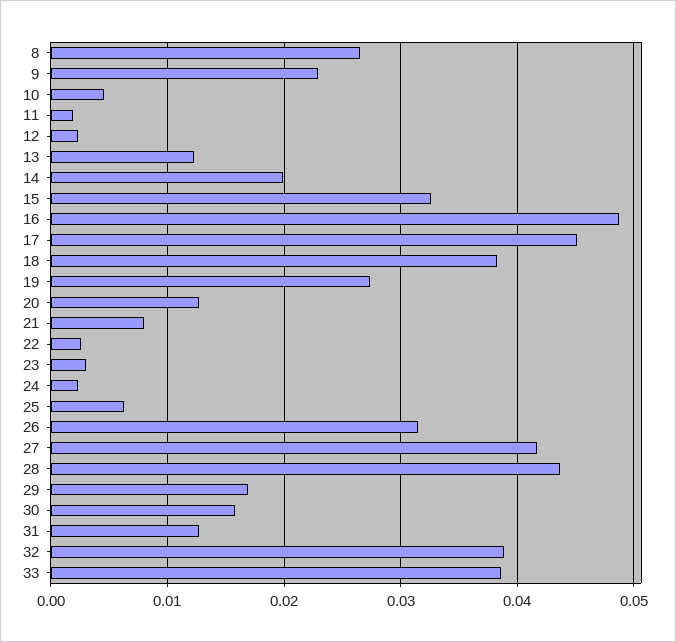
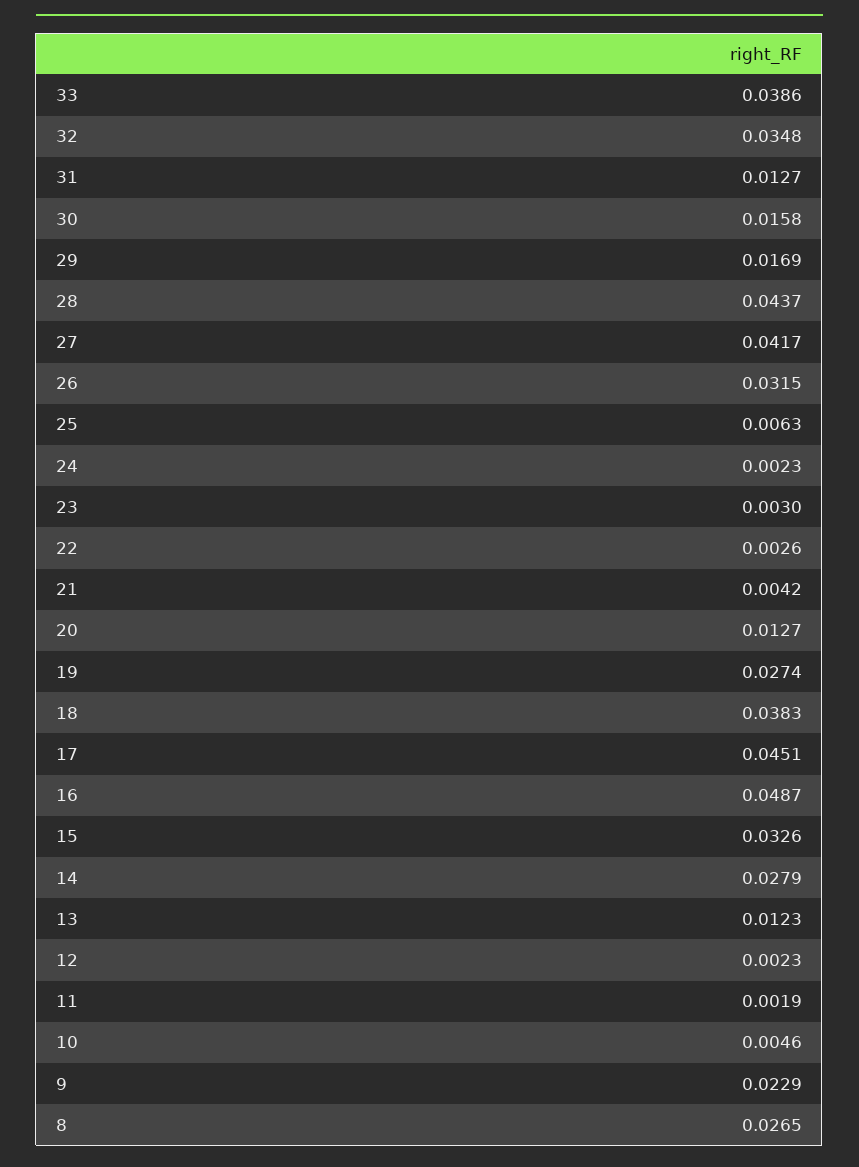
  {
    "8": 0.0265,
    "9": 0.0229,
    "10": 0.0046,
    "11": 0.0019,
    "12": 0.0023,
    "13": 0.0123,
-   "14": 0.02,
+   "14": 0.0279,
    "15": 0.0326,
    "16": 0.0487,
    "17": 0.0451,
    "18": 0.0383,
    "19": 0.0274,
    "20": 0.0127,
-   "21": 0.008,
+   "21": 0.0042,
    "22": 0.0026,
    "23": 0.003,
    "24": 0.0023,
    "25": 0.0063,
    "26": 0.0315,
    "27": 0.0417,
    "28": 0.0437,
    "29": 0.0169,
    "30": 0.0158,
    "31": 0.0127,
-   "32": 0.039,
+   "32": 0.0348,
    "33": 0.0386
  }

